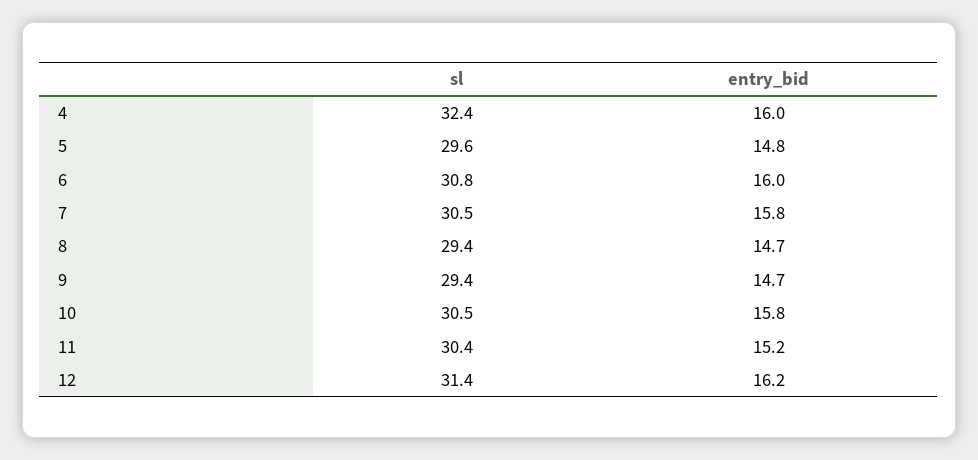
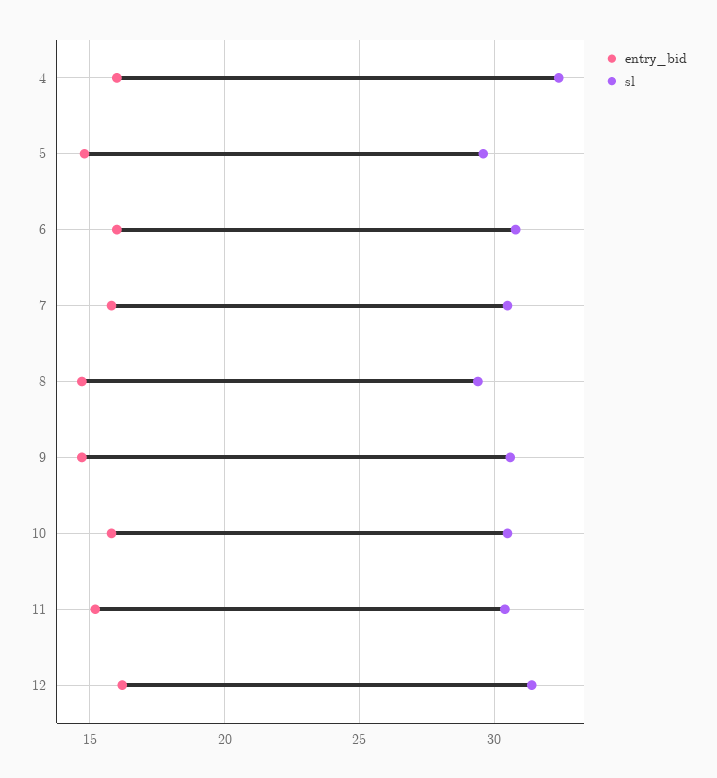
  {
    "sl": {
      "4": 32.4,
      "5": 29.6,
      "6": 30.8,
      "7": 30.5,
      "8": 29.4,
-     "9": 29.4,
+     "9": 30.5,
      "10": 30.5,
      "11": 30.4,
      "12": 31.4
    },
    "entry_bid": {
      "4": 16,
      "5": 14.8,
      "6": 16,
      "7": 15.8,
      "8": 14.7,
      "9": 14.7,
      "10": 15.8,
      "11": 15.2,
      "12": 16.2
    }
  }

